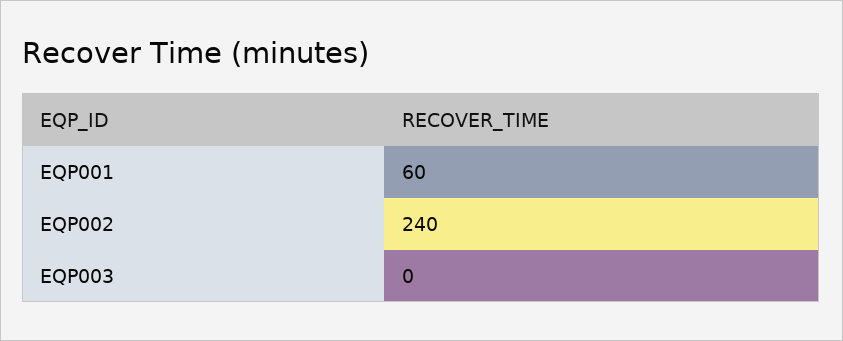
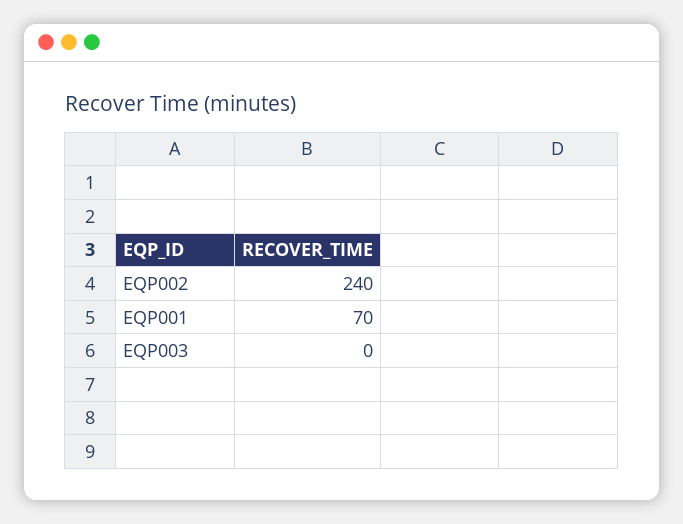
  {
-   "EQP001": 60,
+   "EQP001": 70,
    "EQP002": 240,
    "EQP003": 0
  }

